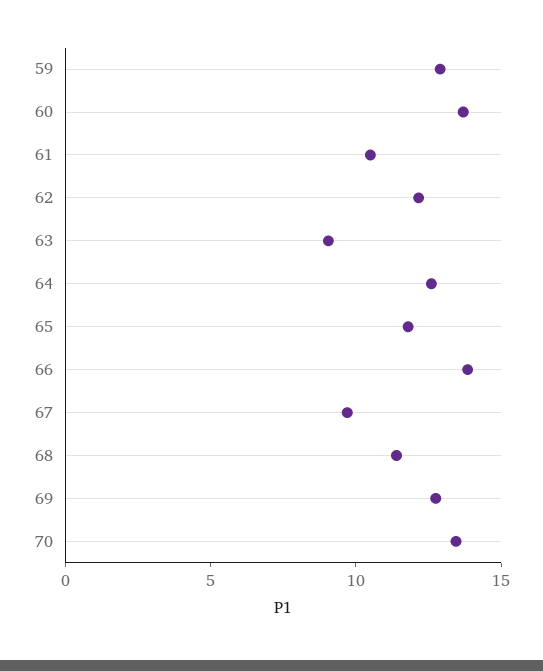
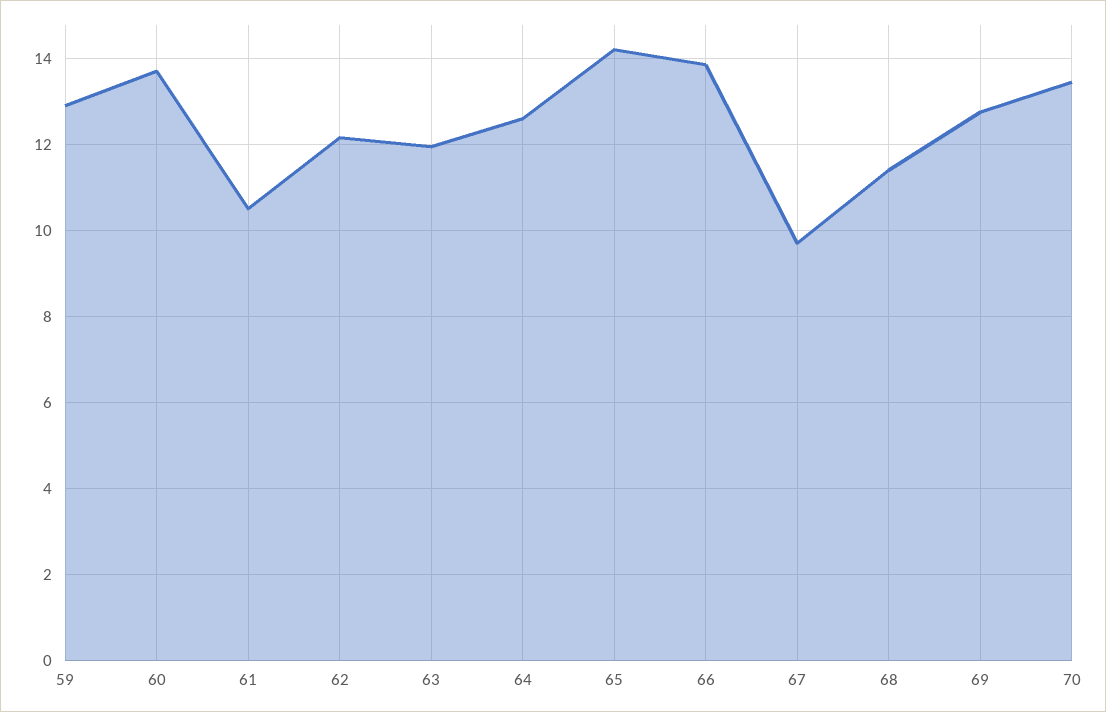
  {
    "59": 13,
    "60": 13.8,
    "61": 10.6,
    "62": 12.2,
-   "63": 9,
+   "63": 12,
    "64": 12.6,
-   "65": 12,
+   "65": 14.2,
    "66": 13.8,
    "67": 9.8,
    "68": 11.4,
    "69": 12.8,
    "70": 13.4
  }

